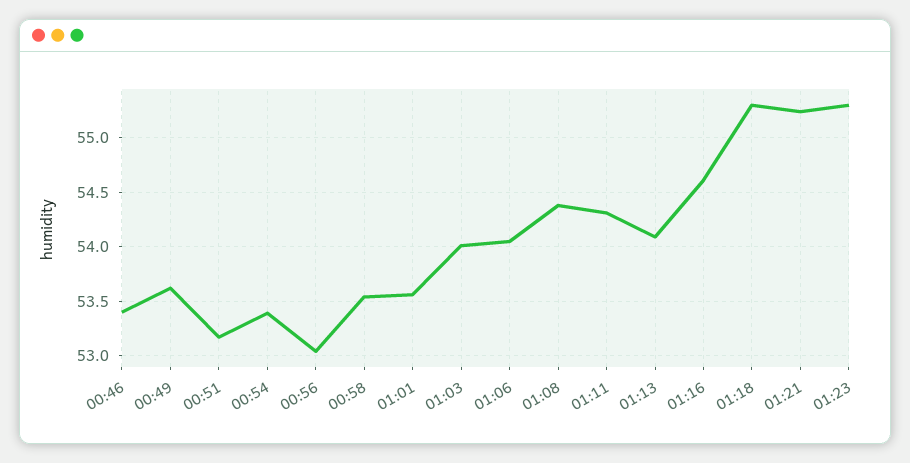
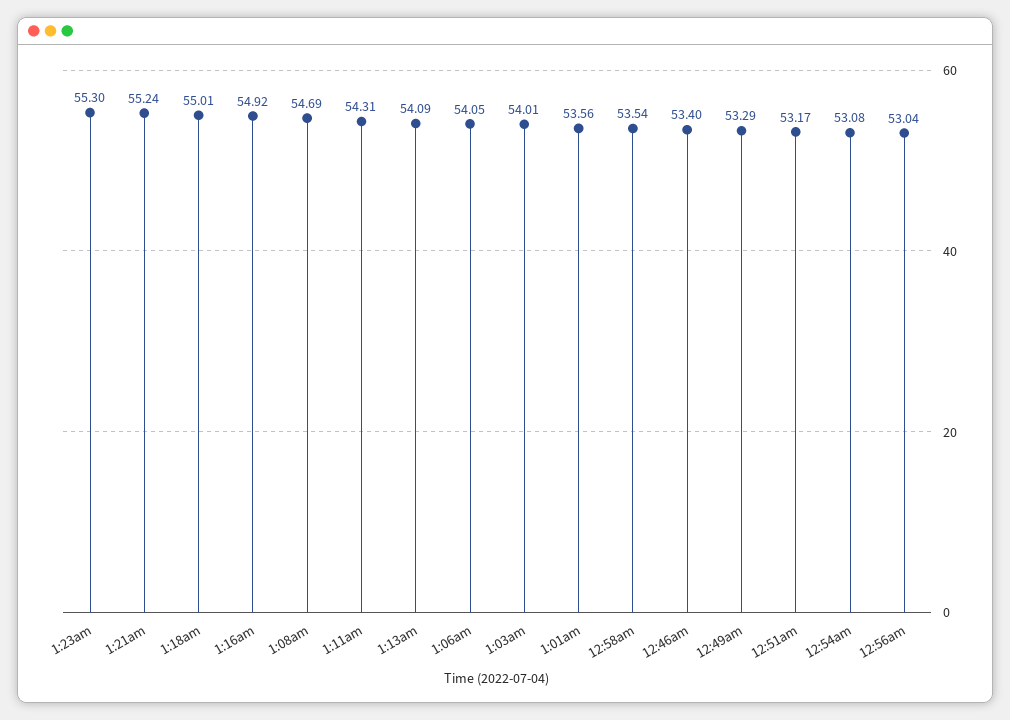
  {
    "00:46": 53.4,
-   "00:49": 53.6,
+   "00:49": 53.29,
    "00:51": 53.17,
-   "00:54": 53.4,
+   "00:54": 53.08,
    "00:56": 53.04,
    "00:58": 53.54,
    "01:01": 53.56,
    "01:03": 54.01,
    "01:06": 54.05,
-   "01:08": 54.4,
+   "01:08": 54.69,
    "01:11": 54.31,
    "01:13": 54.09,
-   "01:16": 54.6,
+   "01:16": 54.92,
-   "01:18": 55.3,
+   "01:18": 55.01,
    "01:21": 55.24,
    "01:23": 55.3
  }

